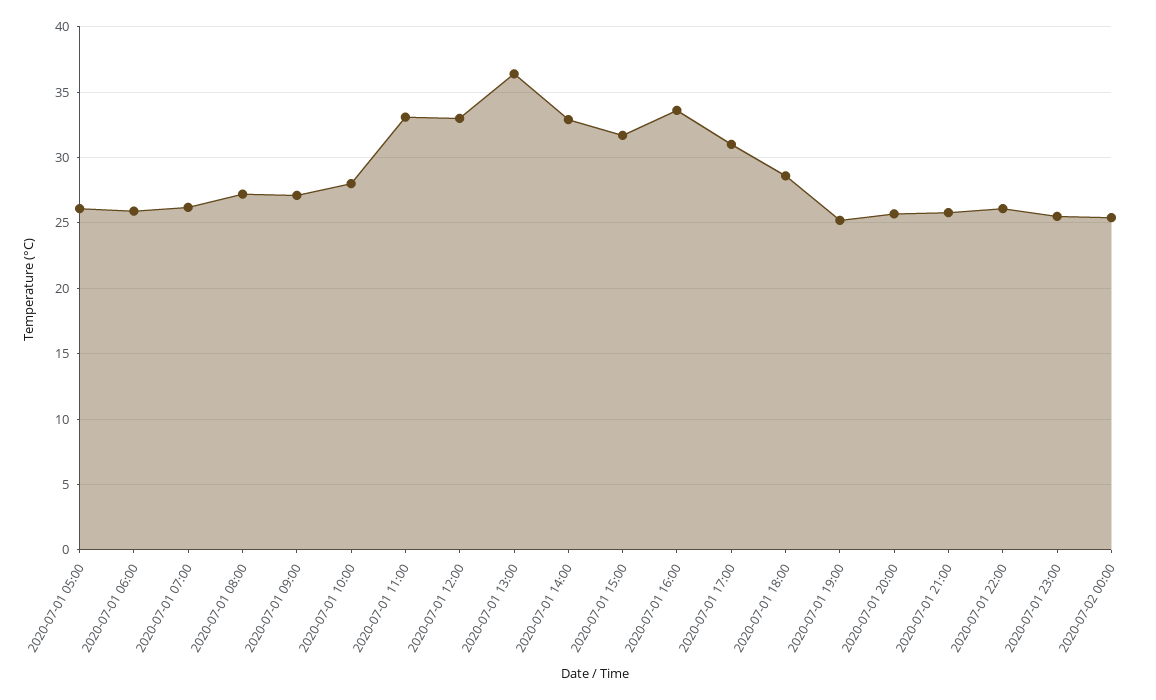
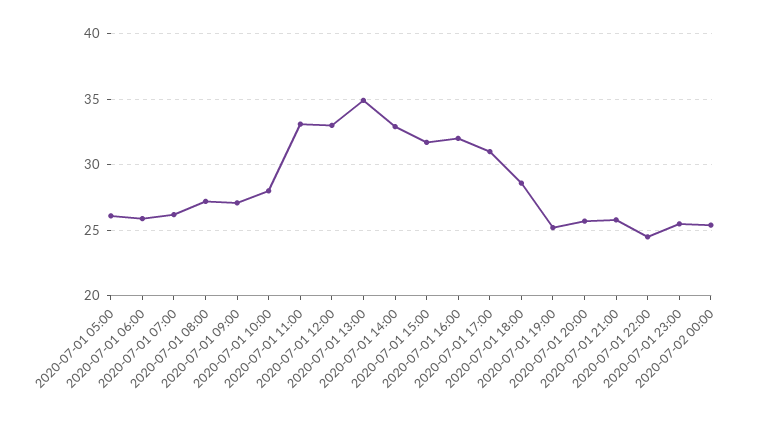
  {
    "2020-07-01 05:00": 26,
    "2020-07-01 06:00": 26,
    "2020-07-01 07:00": 26,
    "2020-07-01 08:00": 27,
    "2020-07-01 09:00": 27,
    "2020-07-01 10:00": 28,
    "2020-07-01 11:00": 33,
    "2020-07-01 12:00": 33,
-   "2020-07-01 13:00": 36.5,
+   "2020-07-01 13:00": 35,
    "2020-07-01 14:00": 33,
    "2020-07-01 15:00": 31.5,
-   "2020-07-01 16:00": 33.5,
+   "2020-07-01 16:00": 32,
    "2020-07-01 17:00": 31,
    "2020-07-01 18:00": 28.5,
    "2020-07-01 19:00": 25,
    "2020-07-01 20:00": 25.5,
    "2020-07-01 21:00": 26,
-   "2020-07-01 22:00": 26,
+   "2020-07-01 22:00": 24.5,
    "2020-07-01 23:00": 25.5,
    "2020-07-02 00:00": 25.5
  }

